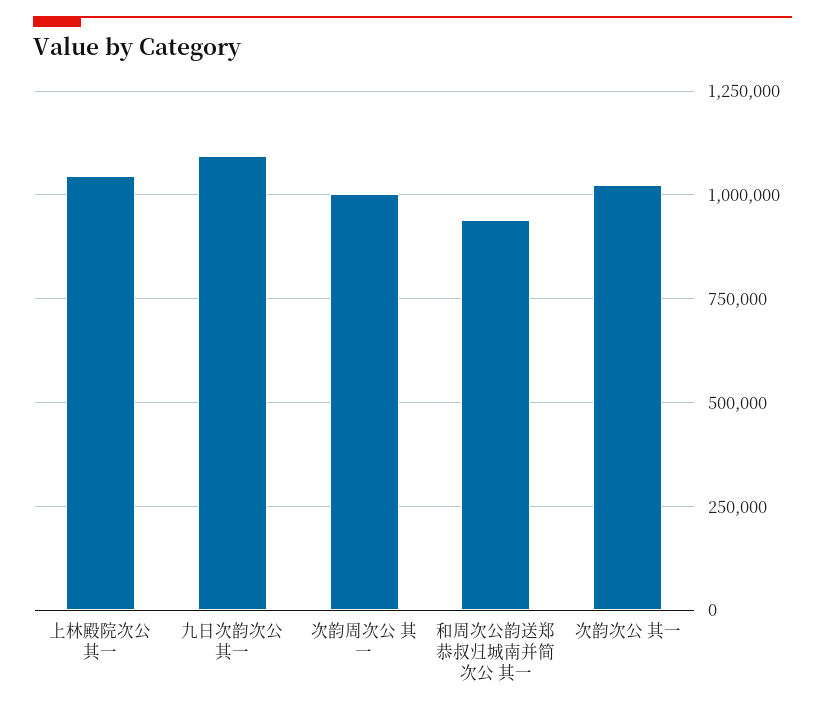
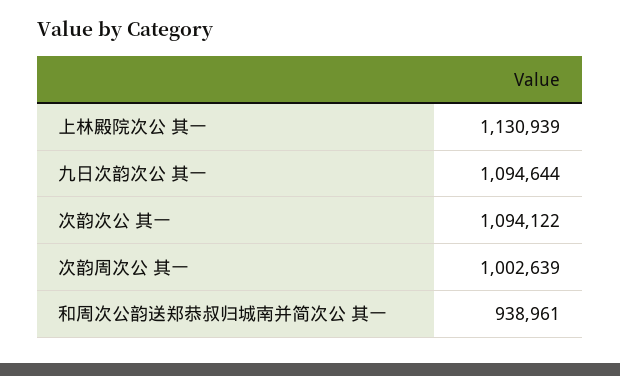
  {
-   "上林殿院次公 其一": 1050000,
+   "上林殿院次公 其一": 1130939,
    "九日次韵次公 其一": 1094644,
    "次韵周次公 其一": 1002639,
    "和周次公韵送郑恭叔归城南并简次公 其一": 938961,
-   "次韵次公 其一": 1025000
+   "次韵次公 其一": 1094122
  }

